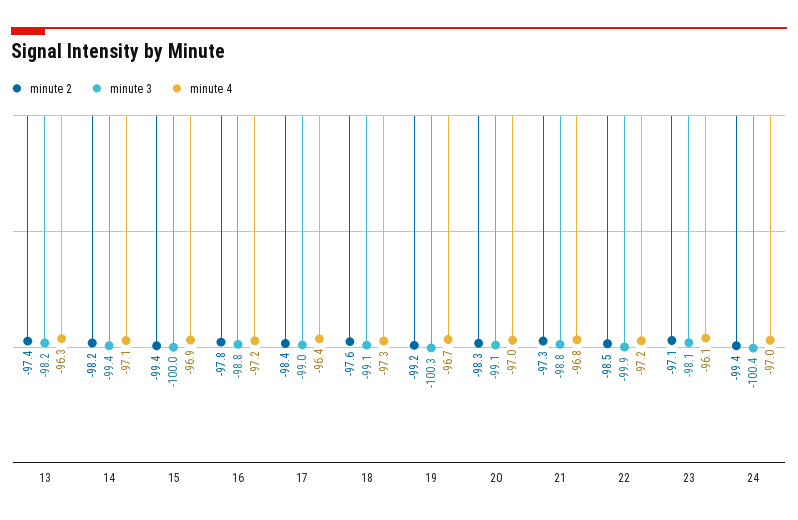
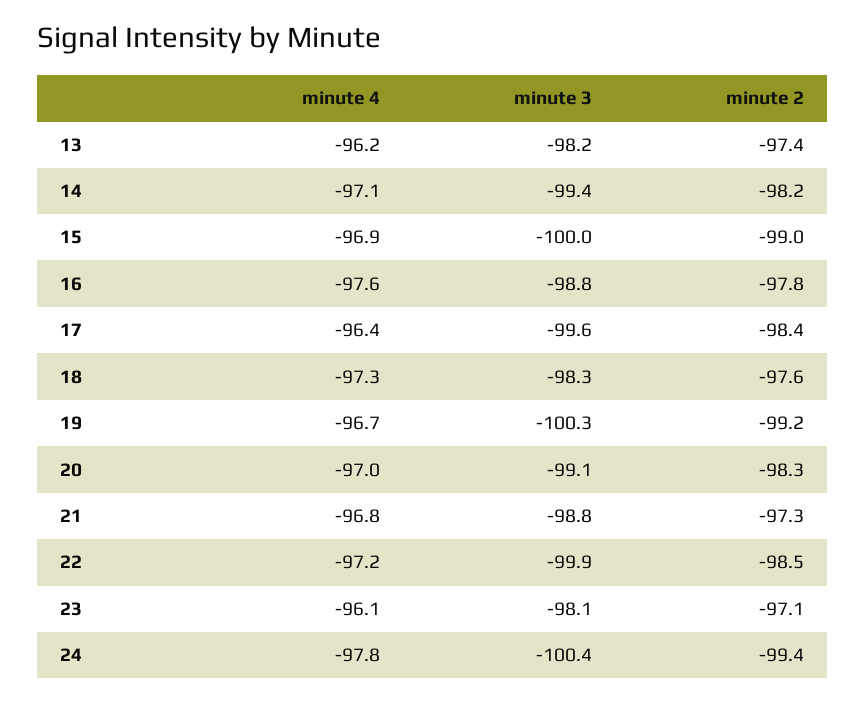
  {
    "minute 2": {
      "13": -97.4,
      "14": -98.2,
-     "15": -99.4,
+     "15": -99,
      "16": -97.8,
      "17": -98.4,
      "18": -97.6,
      "19": -99.2,
      "20": -98.3,
      "21": -97.3,
      "22": -98.5,
      "23": -97.1,
      "24": -99.4
    },
    "minute 3": {
      "13": -98.2,
      "14": -99.4,
      "15": -100,
      "16": -98.8,
-     "17": -99,
+     "17": -99.6,
-     "18": -99.1,
+     "18": -98.3,
      "19": -100.3,
      "20": -99.1,
      "21": -98.8,
      "22": -99.9,
      "23": -98.1,
      "24": -100.4
    },
    "minute 4": {
-     "13": -96.3,
+     "13": -96.2,
      "14": -97.1,
      "15": -96.9,
-     "16": -97.2,
+     "16": -97.6,
      "17": -96.4,
      "18": -97.3,
      "19": -96.7,
      "20": -97,
      "21": -96.8,
      "22": -97.2,
      "23": -96.1,
-     "24": -97
+     "24": -97.8
    }
  }

